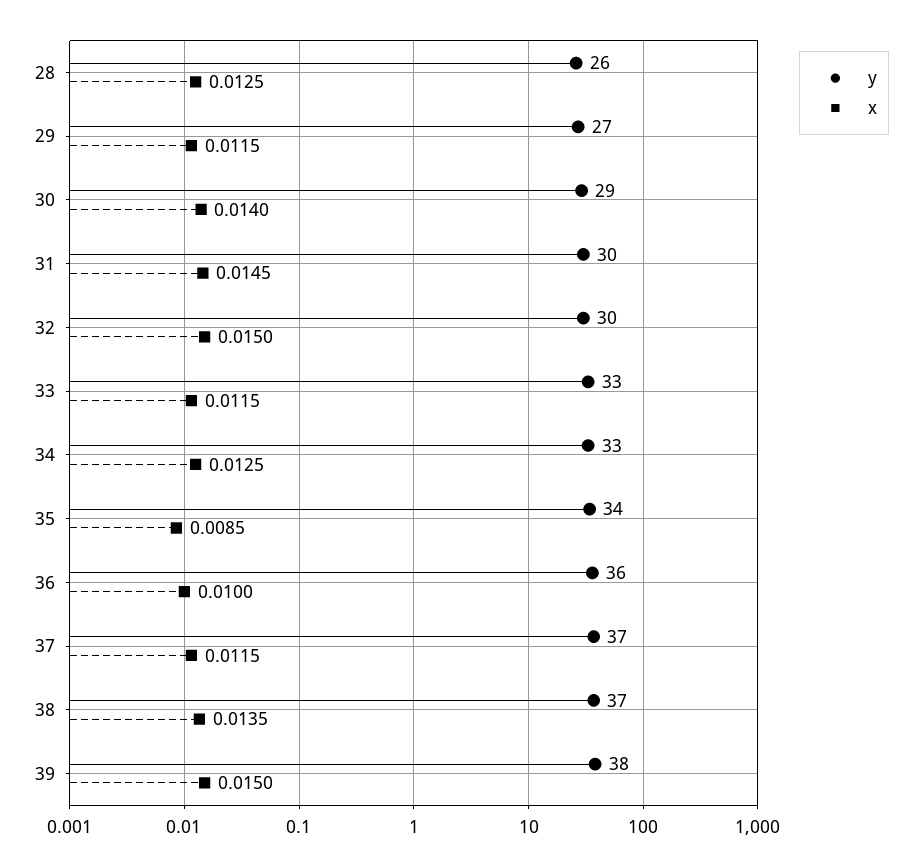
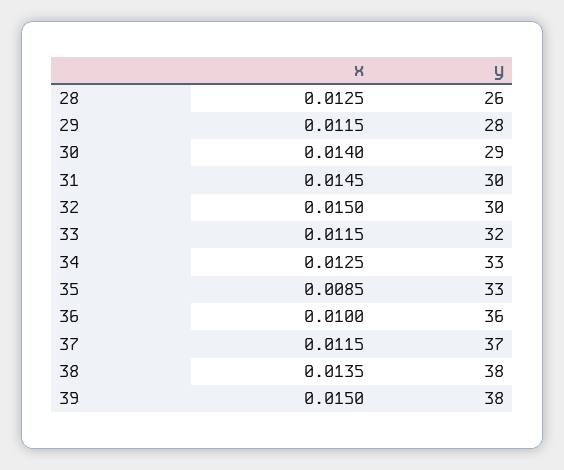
  {
    "y": {
      "28": 26,
-     "29": 27,
+     "29": 28,
      "30": 29,
      "31": 30,
      "32": 30,
-     "33": 33,
+     "33": 32,
      "34": 33,
-     "35": 34,
+     "35": 33,
      "36": 36,
      "37": 37,
-     "38": 37,
+     "38": 38,
      "39": 38
    },
    "x": {
      "28": 0.0125,
      "29": 0.0115,
      "30": 0.014,
      "31": 0.0145,
      "32": 0.015,
      "33": 0.0115,
      "34": 0.0125,
      "35": 0.0085,
      "36": 0.01,
      "37": 0.0115,
      "38": 0.0135,
      "39": 0.015
    }
  }

